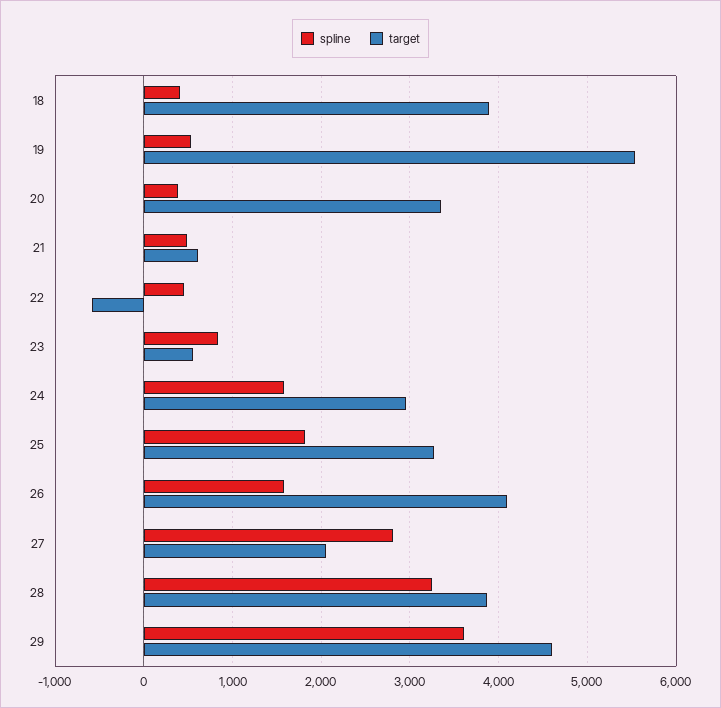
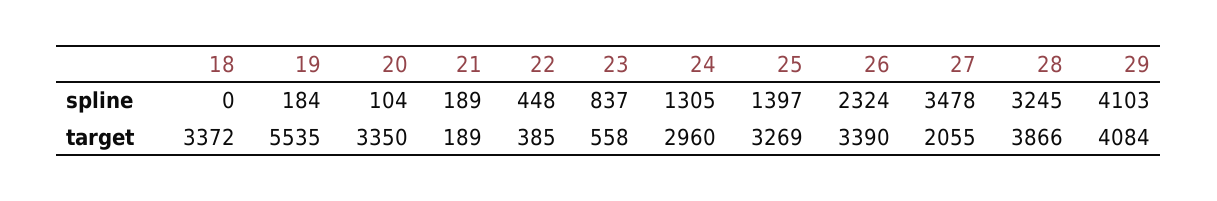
  {
    "spline": {
-     "18": 400,
+     "18": 0,
-     "19": 500,
+     "19": 184,
-     "20": 400,
+     "20": 104,
-     "21": 500,
+     "21": 189,
      "22": 448,
      "23": 837,
-     "24": 1600,
+     "24": 1305,
-     "25": 1800,
+     "25": 1397,
-     "26": 1600,
+     "26": 2324,
-     "27": 2800,
+     "27": 3478,
      "28": 3245,
-     "29": 3600
+     "29": 4103
    },
    "target": {
-     "18": 3900,
+     "18": 3372,
      "19": 5535,
      "20": 3350,
-     "21": 600,
+     "21": 189,
-     "22": -600,
+     "22": 385,
      "23": 558,
      "24": 2960,
      "25": 3269,
-     "26": 4100,
+     "26": 3390,
      "27": 2055,
      "28": 3866,
-     "29": 4600
+     "29": 4084
    }
  }

